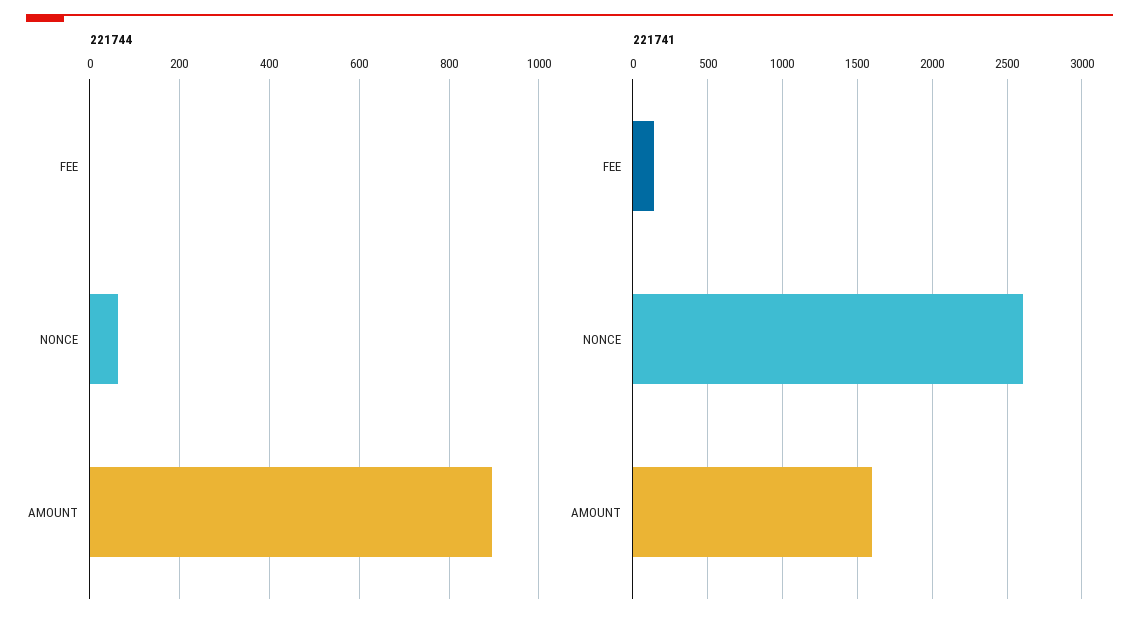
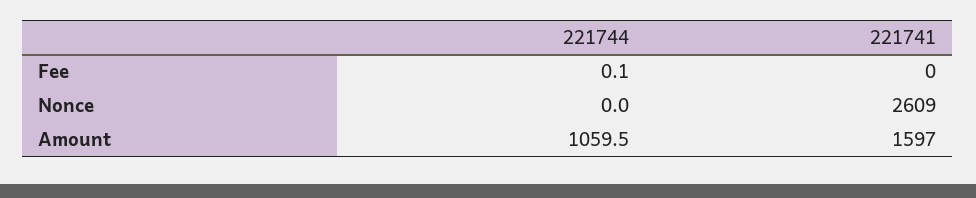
  {
    "221744": {
      "FEE": 0.1,
-     "NONCE": 60,
+     "NONCE": 0,
-     "AMOUNT": 900
+     "AMOUNT": 1059.5
    },
    "221741": {
-     "FEE": 150,
+     "FEE": 0,
      "NONCE": 2609,
      "AMOUNT": 1597
    }
  }

